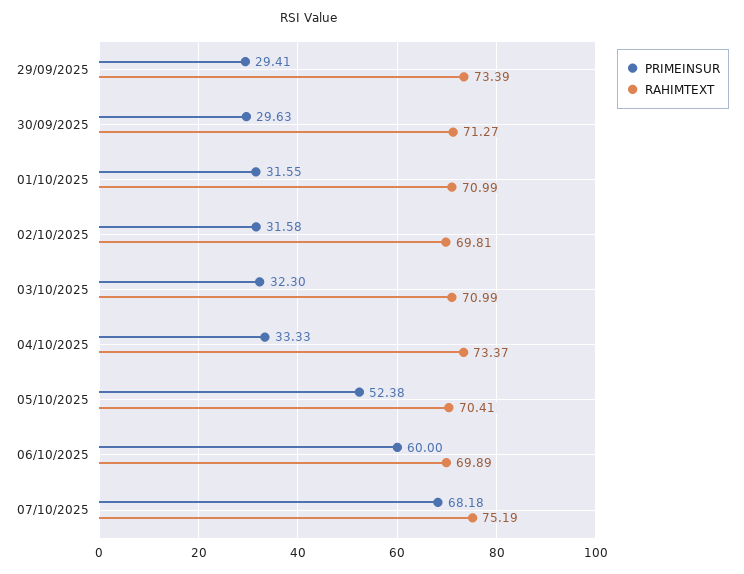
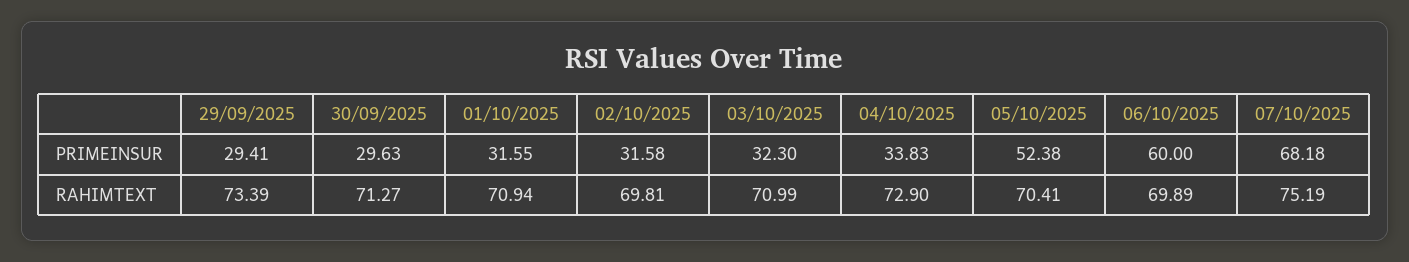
  {
    "PRIMEINSUR": {
      "29/09/2025": 29.41,
      "30/09/2025": 29.63,
      "01/10/2025": 31.55,
      "02/10/2025": 31.58,
      "03/10/2025": 32.3,
-     "04/10/2025": 33.33,
+     "04/10/2025": 33.83,
      "05/10/2025": 52.38,
      "06/10/2025": 60,
      "07/10/2025": 68.18
    },
    "RAHIMTEXT": {
      "29/09/2025": 73.39,
      "30/09/2025": 71.27,
-     "01/10/2025": 70.99,
+     "01/10/2025": 70.94,
      "02/10/2025": 69.81,
      "03/10/2025": 70.99,
-     "04/10/2025": 73.37,
+     "04/10/2025": 72.9,
      "05/10/2025": 70.41,
      "06/10/2025": 69.89,
      "07/10/2025": 75.19
    }
  }

